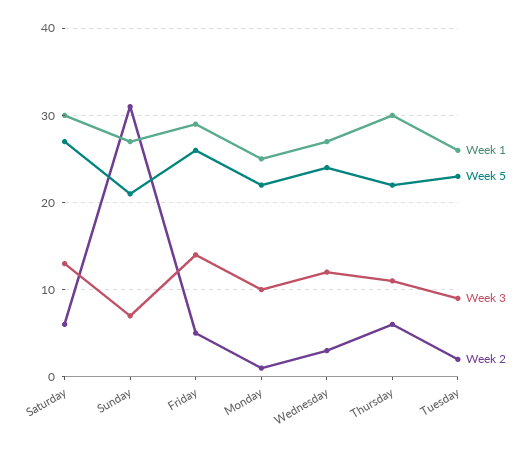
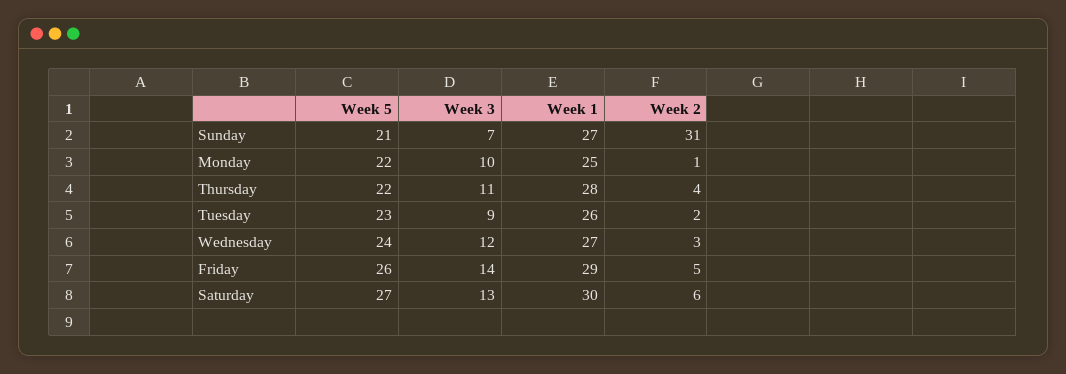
  {
    "Week 1": {
      "Saturday": 30,
      "Sunday": 27,
      "Friday": 29,
      "Monday": 25,
      "Wednesday": 27,
-     "Thursday": 30,
+     "Thursday": 28,
      "Tuesday": 26
    },
    "Week 5": {
      "Saturday": 27,
      "Sunday": 21,
      "Friday": 26,
      "Monday": 22,
      "Wednesday": 24,
      "Thursday": 22,
      "Tuesday": 23
    },
    "Week 3": {
      "Saturday": 13,
      "Sunday": 7,
      "Friday": 14,
      "Monday": 10,
      "Wednesday": 12,
      "Thursday": 11,
      "Tuesday": 9
    },
    "Week 2": {
      "Saturday": 6,
      "Sunday": 31,
      "Friday": 5,
      "Monday": 1,
      "Wednesday": 3,
-     "Thursday": 6,
+     "Thursday": 4,
      "Tuesday": 2
    }
  }

